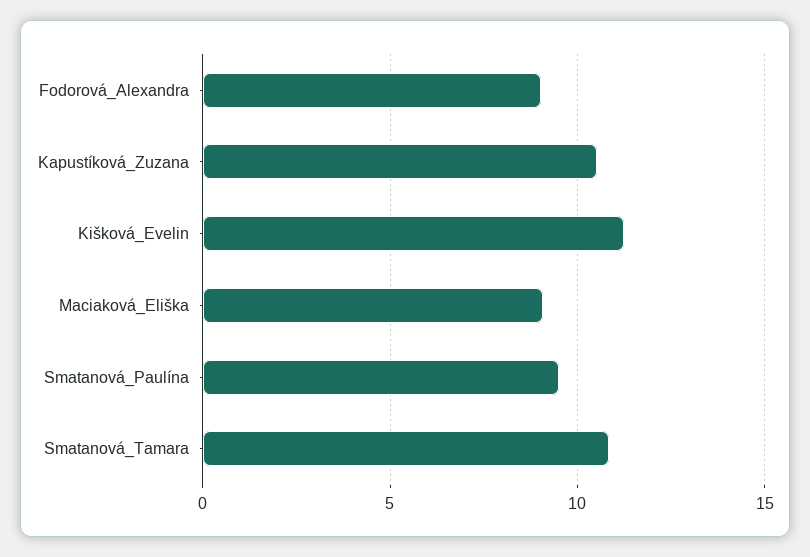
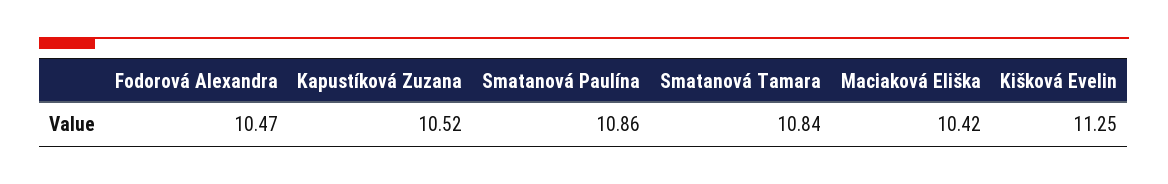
  {
-   "Fodorová_Alexandra": 9,
+   "Fodorová_Alexandra": 10.47,
    "Kapustíková_Zuzana": 10.52,
    "Kišková_Evelin": 11.25,
-   "Maciaková_Eliška": 9,
+   "Maciaková_Eliška": 10.42,
-   "Smatanová_Paulína": 9.5,
+   "Smatanová_Paulína": 10.86,
    "Smatanová_Tamara": 10.84
  }

